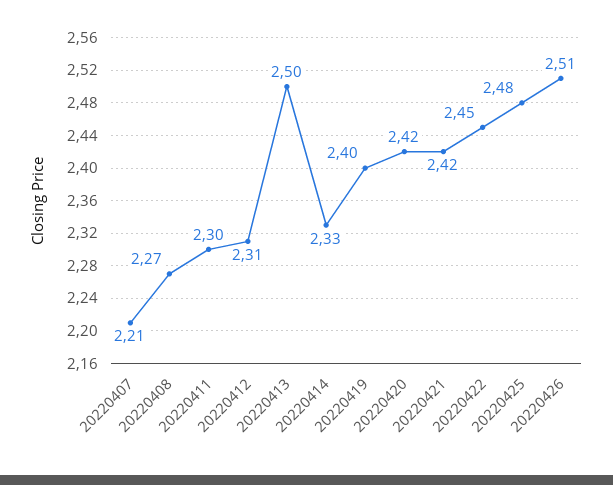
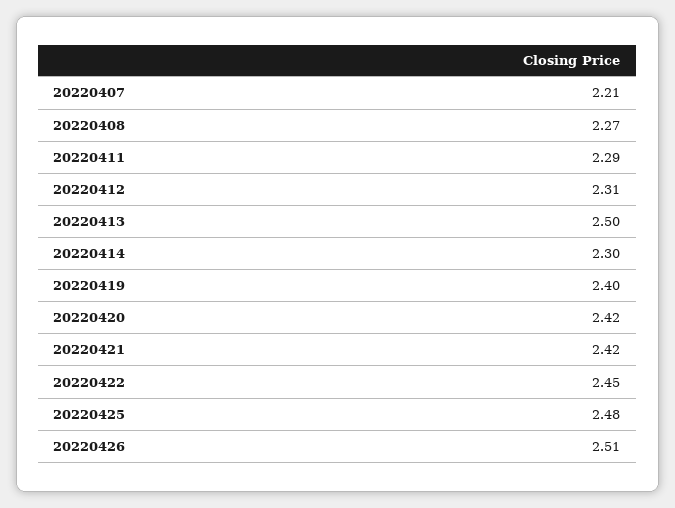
  {
    "20220407": 2.21,
    "20220408": 2.27,
-   "20220411": 2.3,
+   "20220411": 2.29,
    "20220412": 2.31,
    "20220413": 2.5,
-   "20220414": 2.33,
+   "20220414": 2.3,
    "20220419": 2.4,
    "20220420": 2.42,
    "20220421": 2.42,
    "20220422": 2.45,
    "20220425": 2.48,
    "20220426": 2.51
  }

